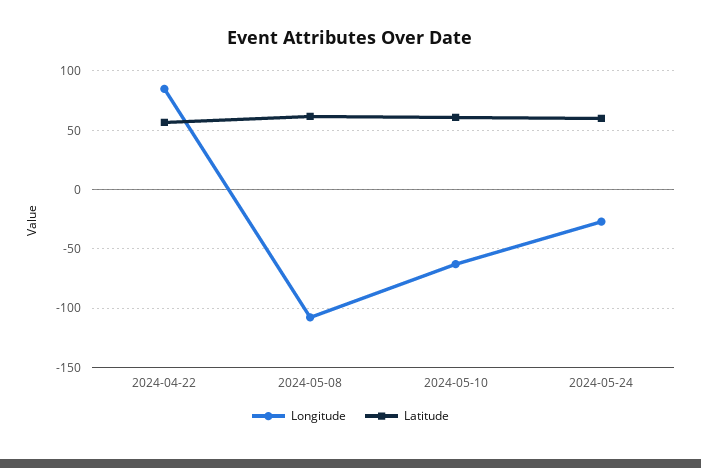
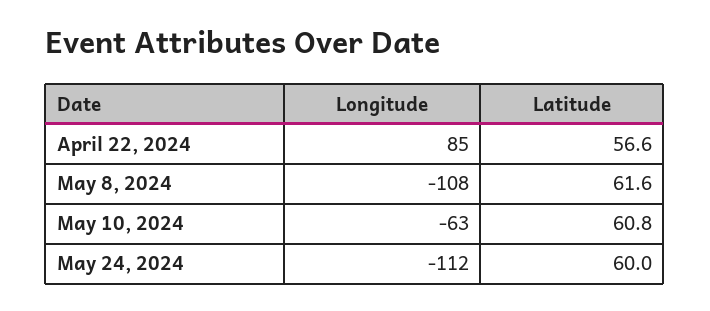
  {
    "Longitude": {
      "2024-04-22": 85,
      "2024-05-08": -108,
      "2024-05-10": -63,
-     "2024-05-24": -30
+     "2024-05-24": -112
    },
    "Latitude": {
      "2024-04-22": 56.6,
      "2024-05-08": 61.6,
      "2024-05-10": 60.8,
      "2024-05-24": 60
    }
  }

